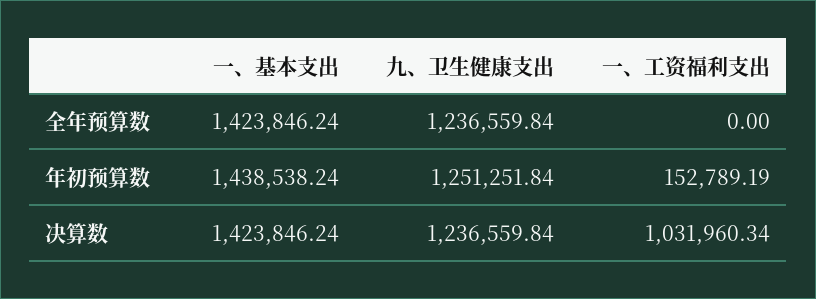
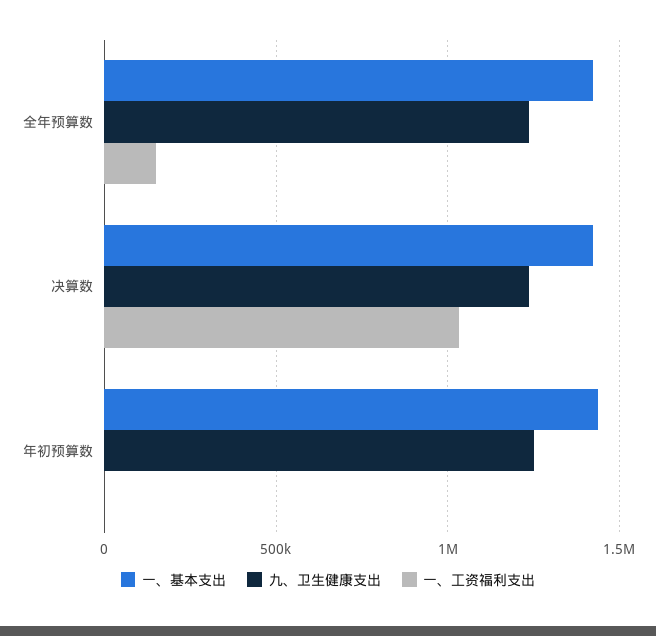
  {
    "一、基本支出": {
      "全年预算数": 1423846.24,
      "年初预算数": 1438538.24,
      "决算数": 1423846.24
    },
    "九、卫生健康支出": {
      "全年预算数": 1236559.84,
      "年初预算数": 1251251.84,
      "决算数": 1236559.84
    },
    "一、工资福利支出": {
-     "全年预算数": 0,
+     "全年预算数": 150000,
-     "年初预算数": 152789.19,
+     "年初预算数": 0,
      "决算数": 1031960.34
    }
  }

